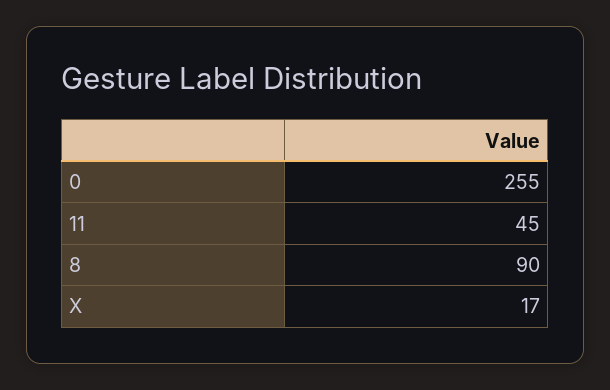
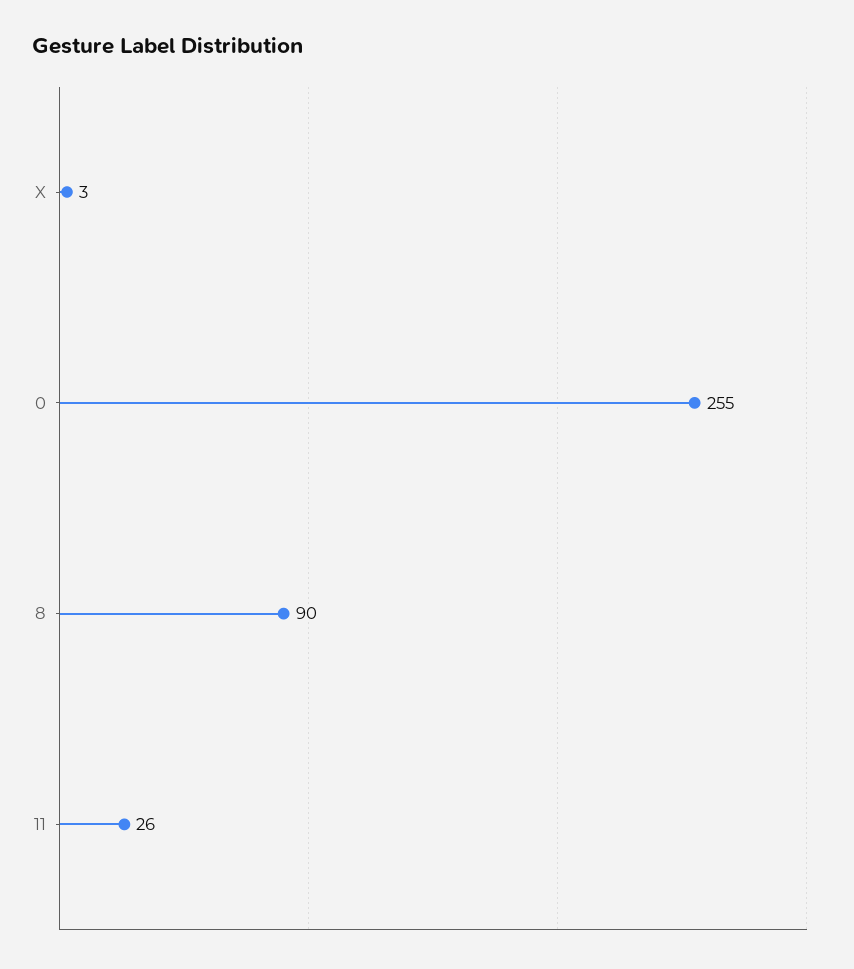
  {
    "0": 255,
-   "11": 45,
+   "11": 26,
    "8": 90,
-   "X": 17
+   "X": 3
  }

